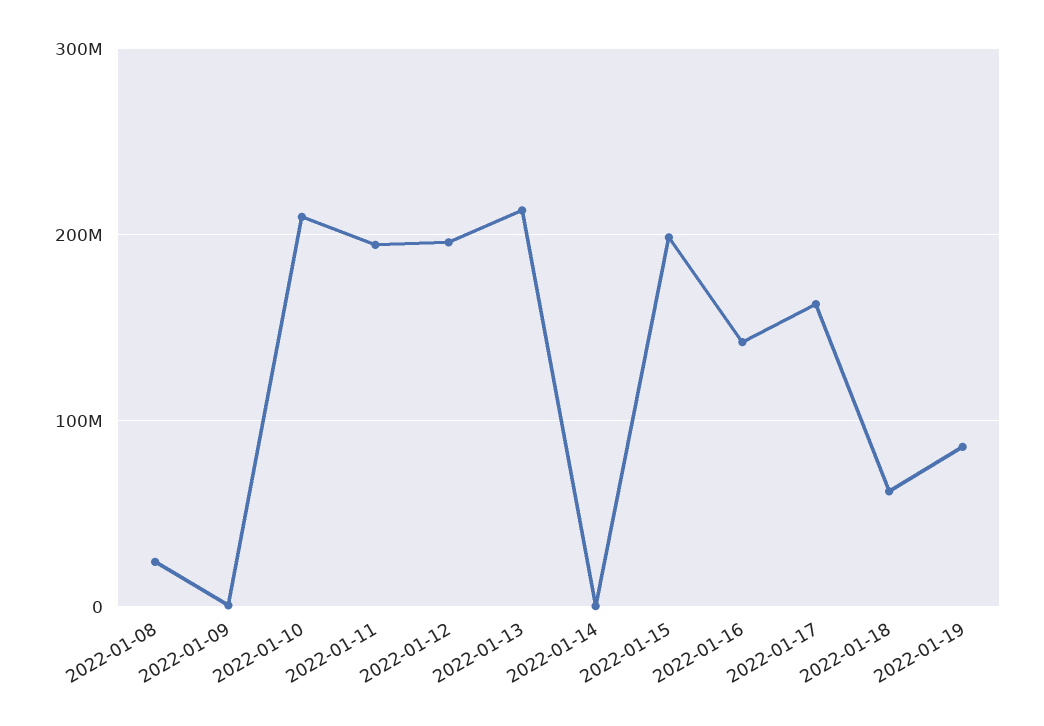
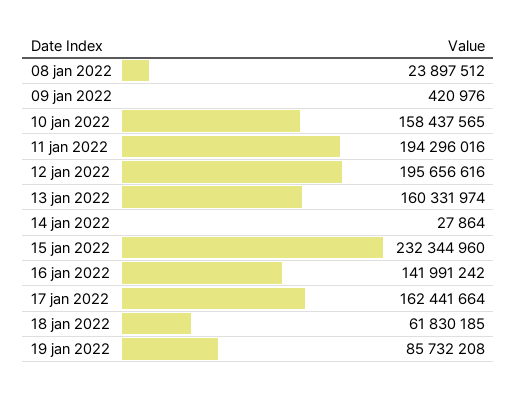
  {
    "2022-01-08": 23897512,
    "2022-01-09": 420976,
-   "2022-01-10": 210000000,
+   "2022-01-10": 158437565,
    "2022-01-11": 194296016,
    "2022-01-12": 195656616,
-   "2022-01-13": 210000000,
+   "2022-01-13": 160331974,
    "2022-01-14": 27864,
-   "2022-01-15": 200000000,
+   "2022-01-15": 232344960,
    "2022-01-16": 141991242,
    "2022-01-17": 162441664,
    "2022-01-18": 61830185,
    "2022-01-19": 85732208
  }

